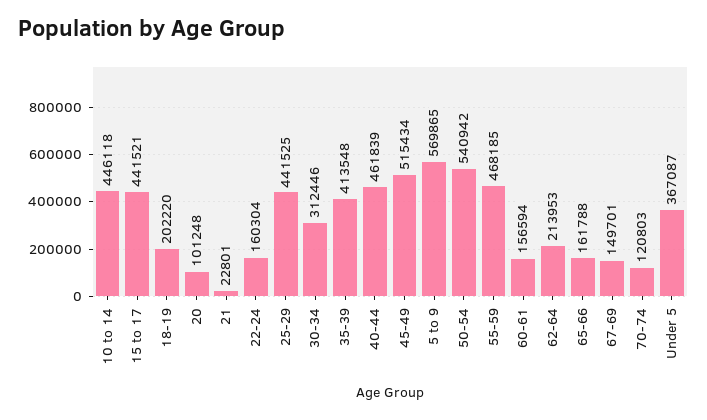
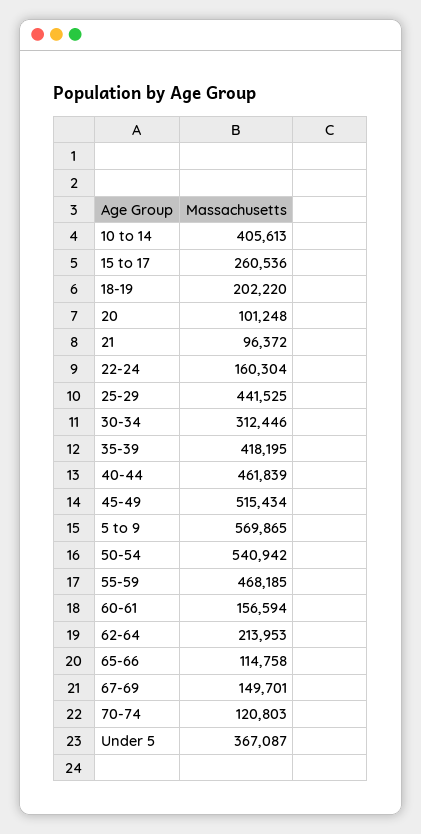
  {
-   "10 to 14": 446118,
+   "10 to 14": 405613,
-   "15 to 17": 441521,
+   "15 to 17": 260536,
    "18-19": 202220,
    "20": 101248,
-   "21": 22801,
+   "21": 96372,
    "22-24": 160304,
    "25-29": 441525,
    "30-34": 312446,
-   "35-39": 413548,
+   "35-39": 418195,
    "40-44": 461839,
    "45-49": 515434,
    "5 to 9": 569865,
    "50-54": 540942,
    "55-59": 468185,
    "60-61": 156594,
    "62-64": 213953,
-   "65-66": 161788,
+   "65-66": 114758,
    "67-69": 149701,
    "70-74": 120803,
    "Under 5": 367087
  }

